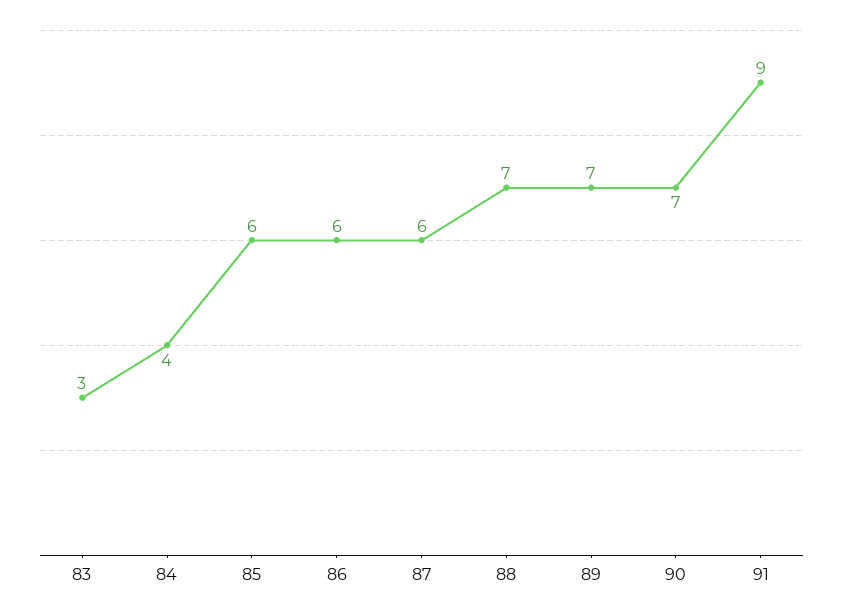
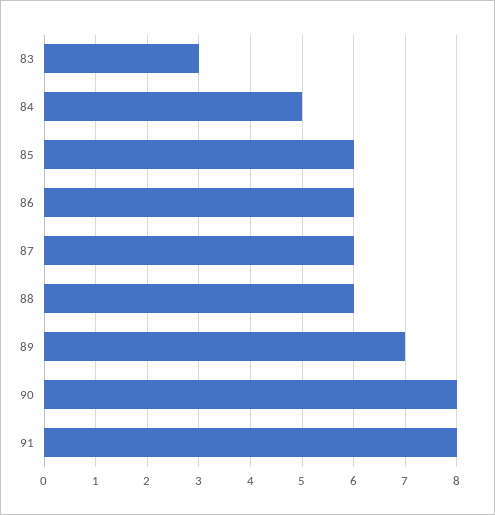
  {
    "83": 3,
-   "84": 4,
+   "84": 5,
    "85": 6,
    "86": 6,
    "87": 6,
-   "88": 7,
+   "88": 6,
    "89": 7,
-   "90": 7,
+   "90": 8,
-   "91": 9
+   "91": 8
  }

